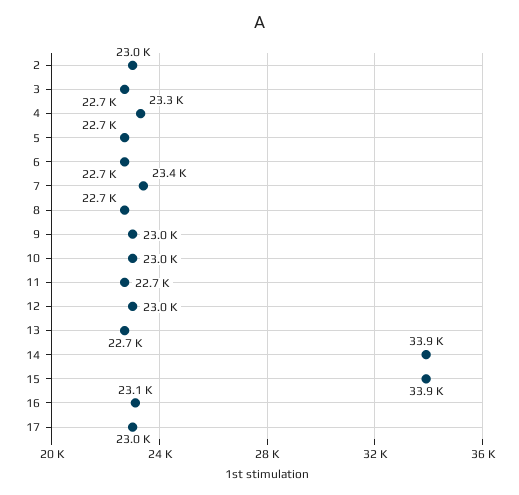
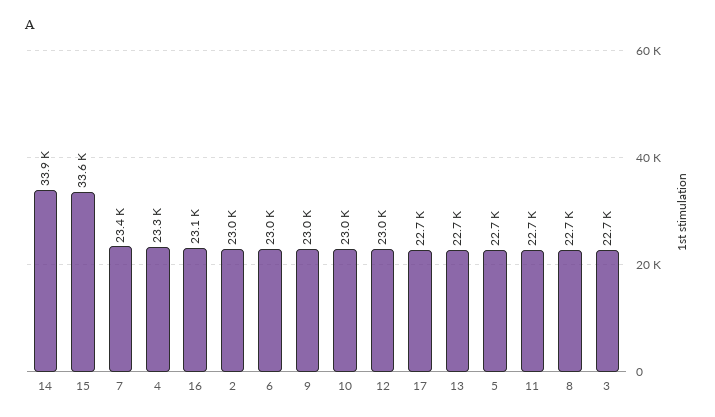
  {
    "2": 23000,
    "3": 22700,
    "4": 23300,
    "5": 22700,
-   "6": 22700,
+   "6": 23000,
    "7": 23400,
    "8": 22700,
    "9": 23000,
    "10": 23000,
    "11": 22700,
    "12": 23000,
    "13": 22700,
    "14": 33900,
-   "15": 33900,
+   "15": 33600,
    "16": 23100,
-   "17": 23000
+   "17": 22700
  }

